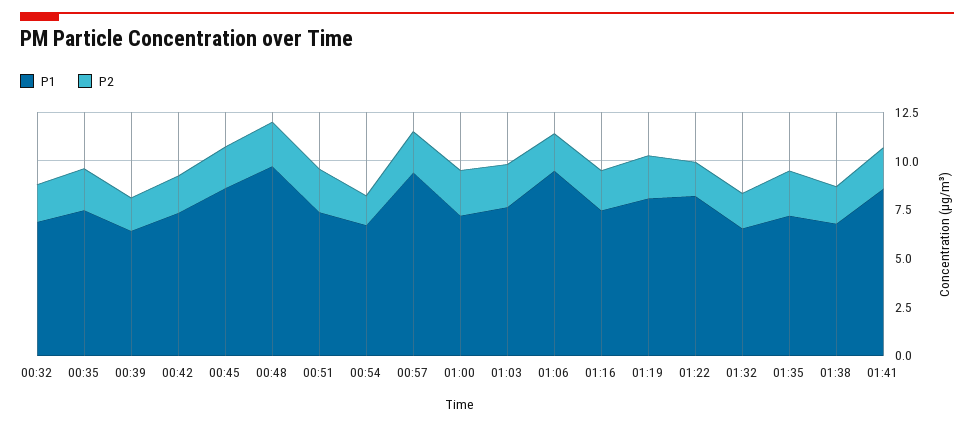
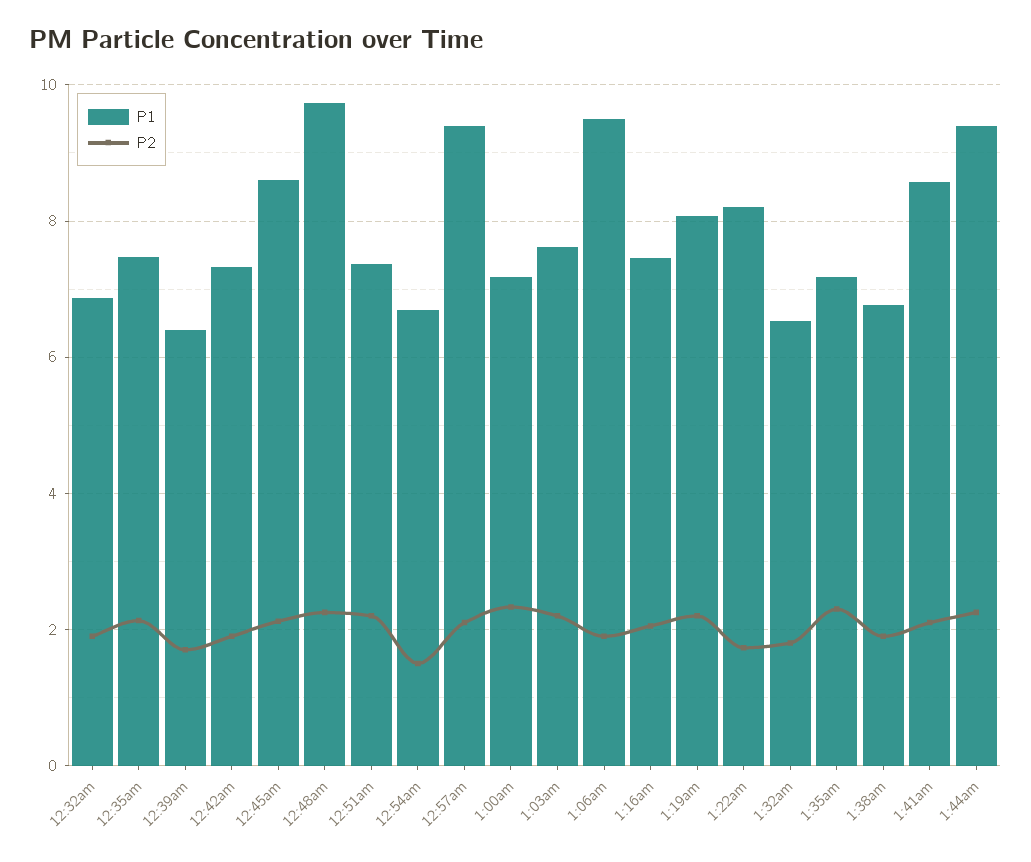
  {
    "P1": {
      "00:32": 6.8,
      "00:35": 7.4,
      "00:39": 6.4,
      "00:42": 7.4,
      "00:45": 8.6,
      "00:48": 9.8,
      "00:51": 7.4,
      "00:54": 6.8,
      "00:57": 9.4,
      "01:00": 7.2,
      "01:03": 7.6,
      "01:06": 9.6,
      "01:16": 7.4,
      "01:19": 8,
      "01:22": 8.2,
      "01:32": 6.6,
      "01:35": 7.2,
      "01:38": 6.8,
-     "01:41": 8.6
+     "01:41": 8.6,
+     "1:44am": 9.4
    },
    "P2": {
      "00:32": 2,
      "00:35": 2.2,
      "00:39": 1.8,
      "00:42": 2,
      "00:45": 2.2,
      "00:48": 2.2,
      "00:51": 2.2,
      "00:54": 1.6,
      "00:57": 2.2,
      "01:00": 2.4,
      "01:03": 2.2,
      "01:06": 2,
      "01:16": 2,
      "01:19": 2.2,
      "01:22": 1.8,
      "01:32": 1.8,
      "01:35": 2.4,
      "01:38": 2,
-     "01:41": 2.2
+     "01:41": 2.2,
+     "1:44am": 2.2
    }
  }

